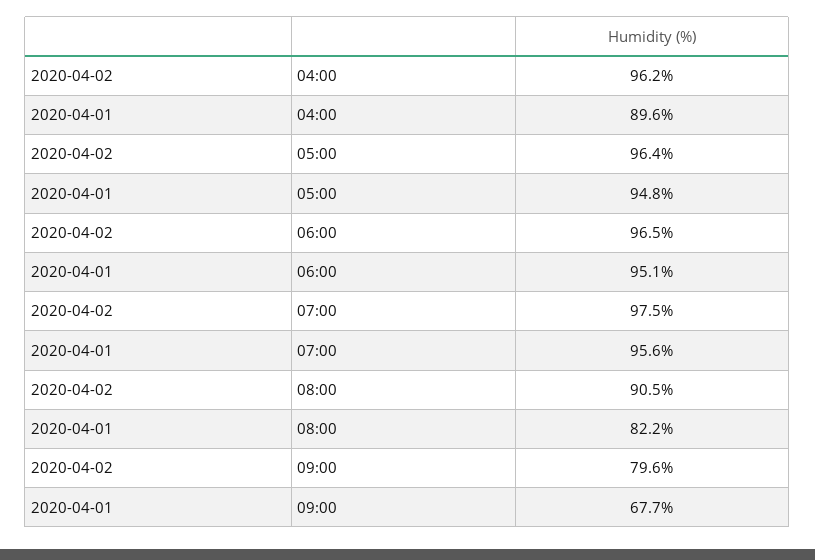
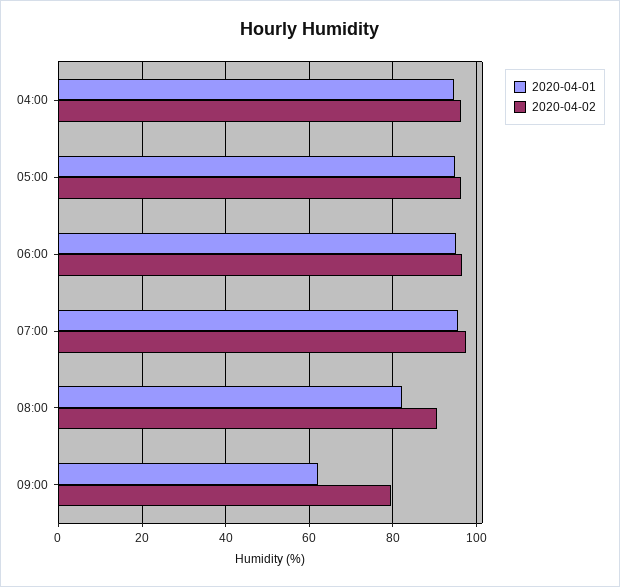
  {
    "2020-04-02": {
      "04:00": 96.2,
      "05:00": 96.4,
      "06:00": 96.5,
      "07:00": 97.5,
      "08:00": 90.5,
      "09:00": 79.6
    },
    "2020-04-01": {
-     "04:00": 89.6,
+     "04:00": 94,
      "05:00": 94.8,
      "06:00": 95.1,
      "07:00": 95.6,
      "08:00": 82.2,
-     "09:00": 67.7
+     "09:00": 62
    }
  }

